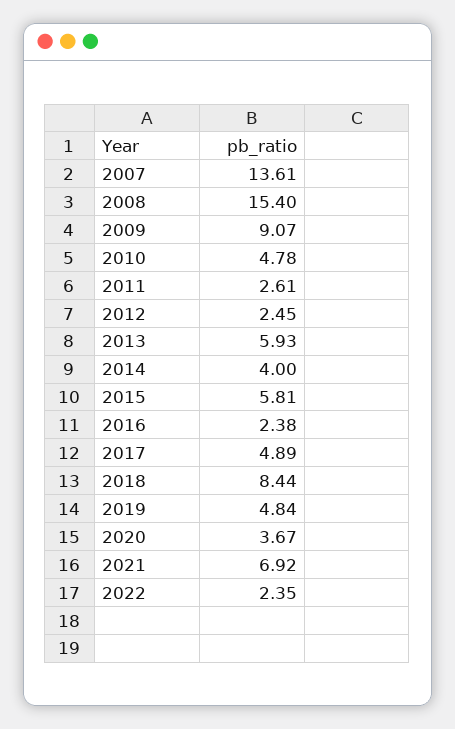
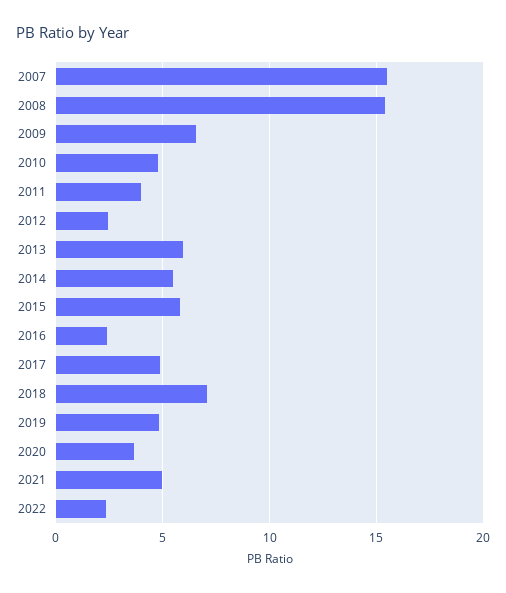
  {
-   "2007": 13.61,
+   "2007": 15.5,
    "2008": 15.4,
-   "2009": 9.07,
+   "2009": 6.5,
    "2010": 4.78,
-   "2011": 2.61,
+   "2011": 4,
    "2012": 2.45,
    "2013": 5.93,
-   "2014": 4,
+   "2014": 5.5,
    "2015": 5.81,
    "2016": 2.38,
    "2017": 4.89,
-   "2018": 8.44,
+   "2018": 7,
    "2019": 4.84,
    "2020": 3.67,
-   "2021": 6.92,
+   "2021": 5,
    "2022": 2.35
  }

